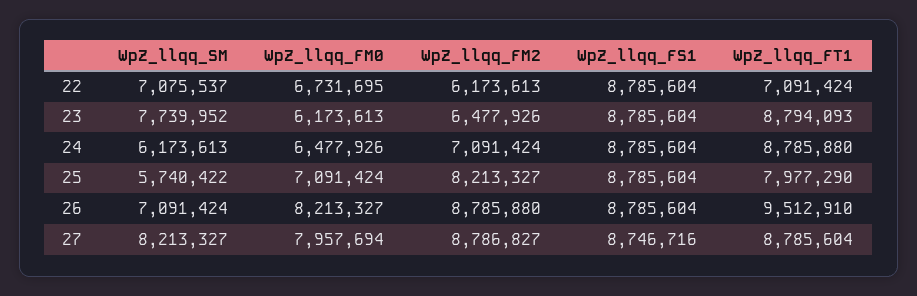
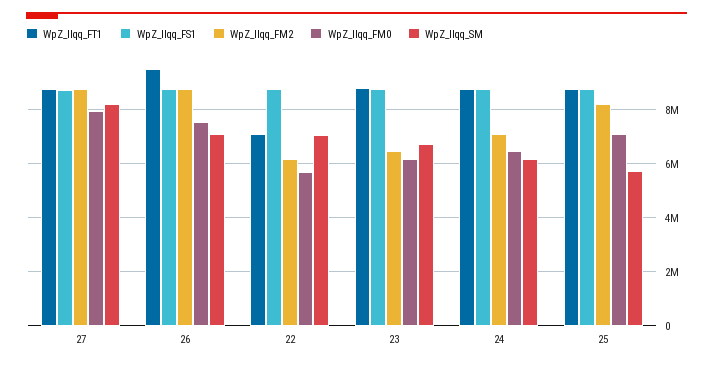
  {
    "WpZ_llqq_SM": {
      "22": 7075537,
-     "23": 7739952,
+     "23": 6750000,
      "24": 6173613,
      "25": 5740422,
      "26": 7091424,
      "27": 8213327
    },
    "WpZ_llqq_FM0": {
-     "22": 6731695,
+     "22": 5750000,
      "23": 6173613,
      "24": 6477926,
      "25": 7091424,
-     "26": 8213327,
+     "26": 7500000,
      "27": 7957694
    },
    "WpZ_llqq_FM2": {
      "22": 6173613,
      "23": 6477926,
      "24": 7091424,
      "25": 8213327,
      "26": 8785880,
      "27": 8786827
    },
    "WpZ_llqq_FS1": {
      "22": 8785604,
      "23": 8785604,
      "24": 8785604,
      "25": 8785604,
      "26": 8785604,
      "27": 8746716
    },
    "WpZ_llqq_FT1": {
      "22": 7091424,
      "23": 8794093,
      "24": 8785880,
-     "25": 7977290,
+     "25": 8750000,
      "26": 9512910,
      "27": 8785604
    }
  }

